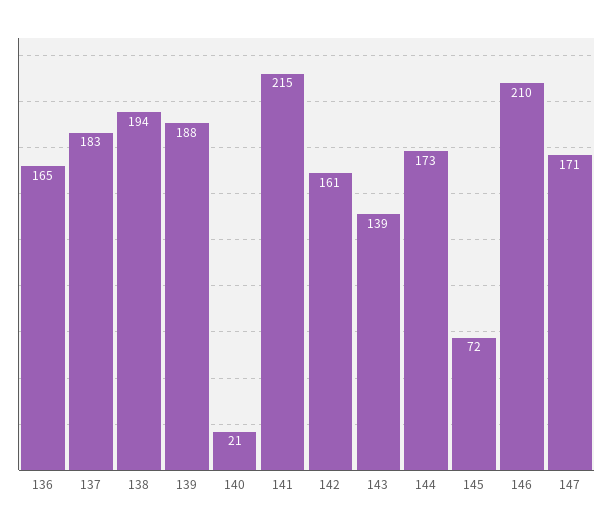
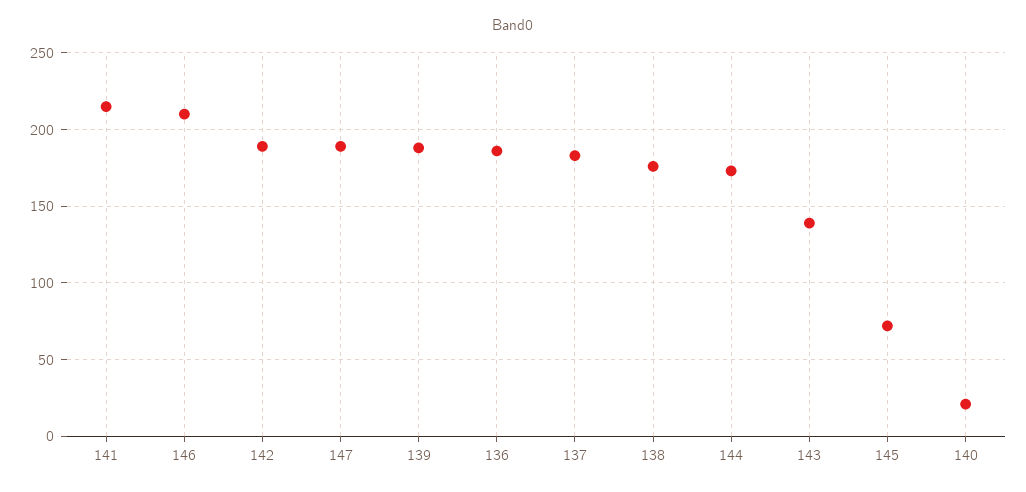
  {
-   "136": 165,
+   "136": 185,
    "137": 183,
-   "138": 194,
+   "138": 175,
    "139": 188,
    "140": 21,
    "141": 215,
-   "142": 161,
+   "142": 190,
    "143": 139,
    "144": 173,
    "145": 72,
    "146": 210,
-   "147": 171
+   "147": 190
  }

